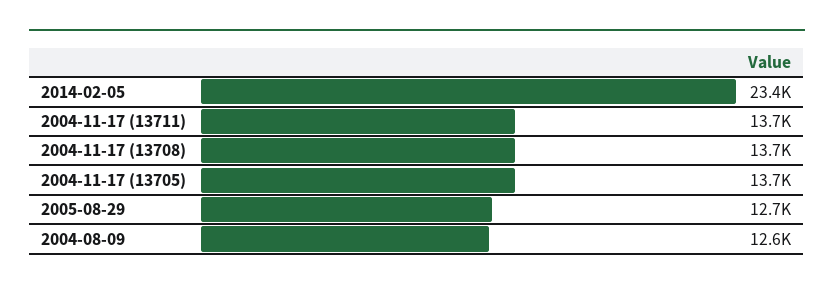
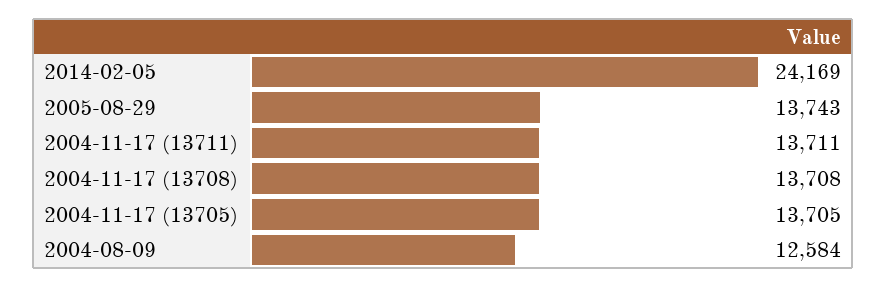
  {
-   "2014-02-05": 23400,
+   "2014-02-05": 24169,
    "2004-11-17 (13711)": 13711,
    "2004-11-17 (13708)": 13708,
    "2004-11-17 (13705)": 13705,
-   "2005-08-29": 12700,
+   "2005-08-29": 13743,
    "2004-08-09": 12584
  }

